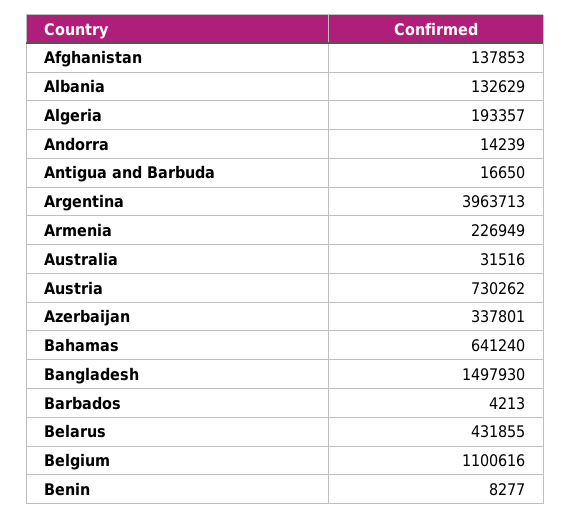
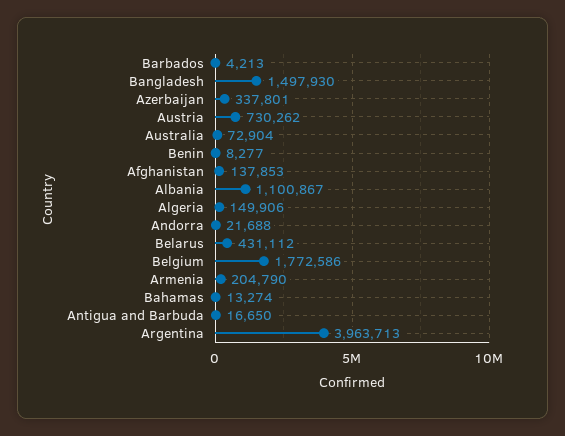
  {
    "Afghanistan": 137853,
-   "Albania": 132629,
+   "Albania": 1100867,
-   "Algeria": 193357,
+   "Algeria": 149906,
-   "Andorra": 14239,
+   "Andorra": 21688,
    "Antigua and Barbuda": 16650,
    "Argentina": 3963713,
-   "Armenia": 226949,
+   "Armenia": 204790,
-   "Australia": 31516,
+   "Australia": 72904,
    "Austria": 730262,
    "Azerbaijan": 337801,
-   "Bahamas": 641240,
+   "Bahamas": 13274,
    "Bangladesh": 1497930,
    "Barbados": 4213,
-   "Belarus": 431855,
+   "Belarus": 431112,
-   "Belgium": 1100616,
+   "Belgium": 1772586,
    "Benin": 8277
  }

